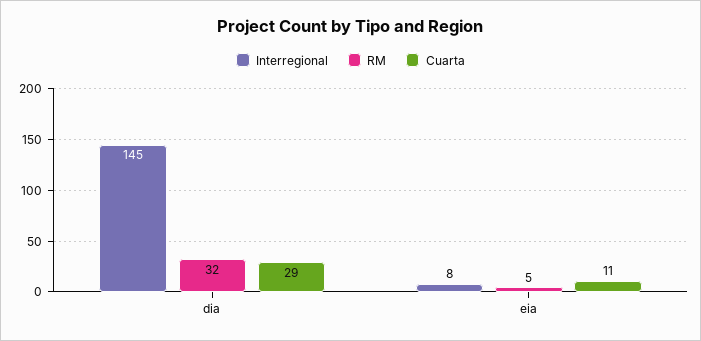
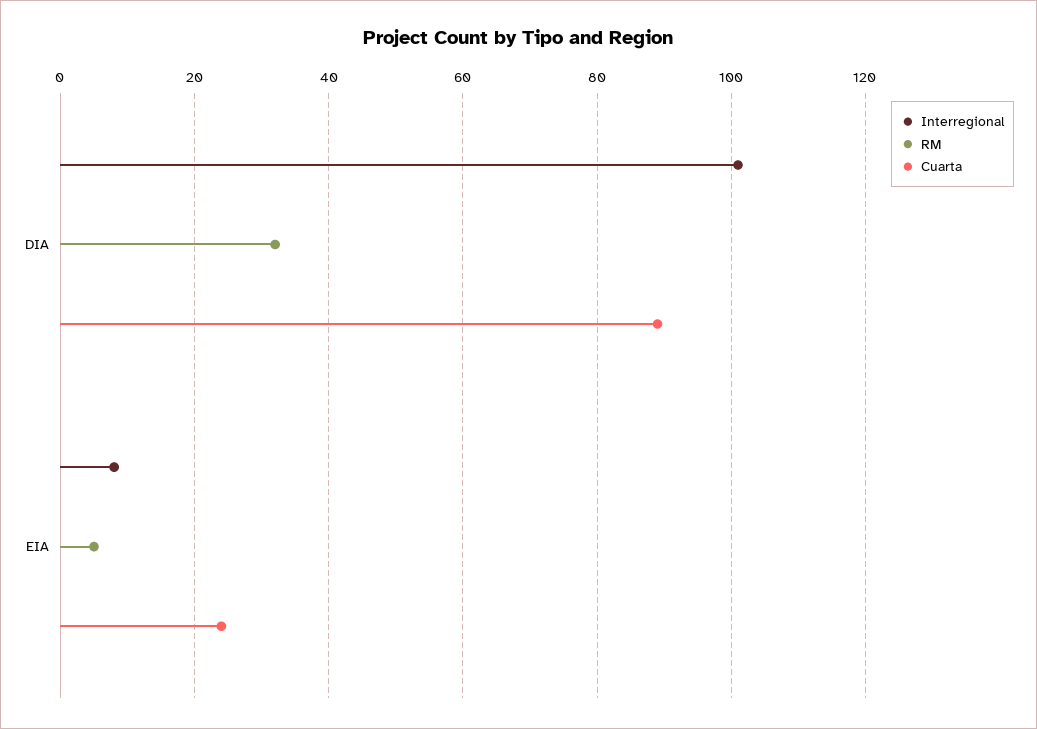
  {
    "Interregional": {
-     "dia": 145,
+     "dia": 100,
      "eia": 8
    },
    "RM": {
      "dia": 32,
      "eia": 5
    },
    "Cuarta": {
-     "dia": 29,
+     "dia": 90,
-     "eia": 11
+     "eia": 25
    }
  }

